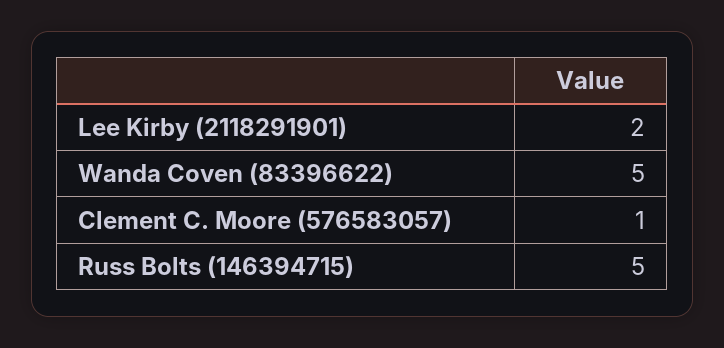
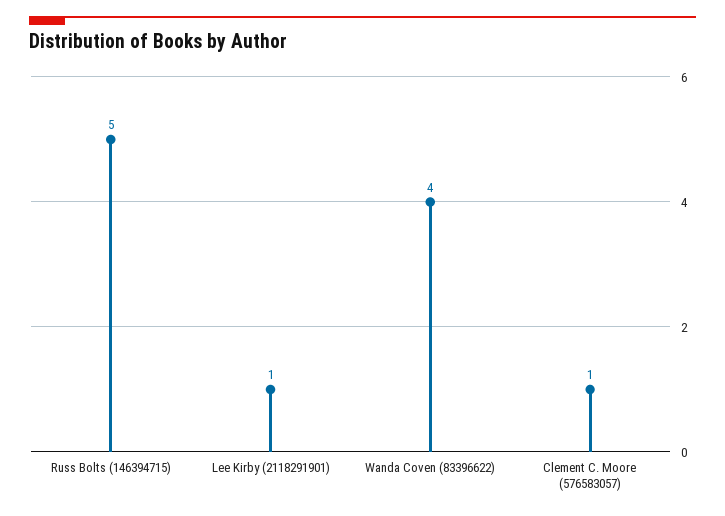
  {
-   "Lee Kirby (2118291901)": 2,
+   "Lee Kirby (2118291901)": 1,
-   "Wanda Coven (83396622)": 5,
+   "Wanda Coven (83396622)": 4,
    "Clement C. Moore (576583057)": 1,
    "Russ Bolts (146394715)": 5
  }

